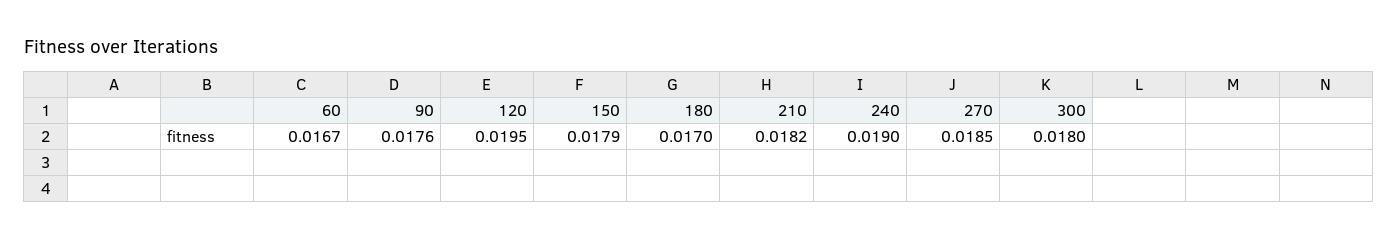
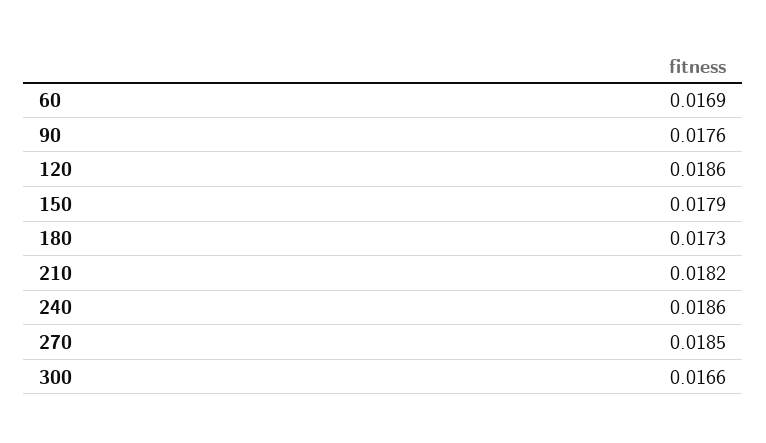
  {
-   "60": 0.0167,
+   "60": 0.0169,
    "90": 0.0176,
-   "120": 0.0195,
+   "120": 0.0186,
    "150": 0.0179,
-   "180": 0.017,
+   "180": 0.0173,
    "210": 0.0182,
-   "240": 0.019,
+   "240": 0.0186,
    "270": 0.0185,
-   "300": 0.018
+   "300": 0.0166
  }

